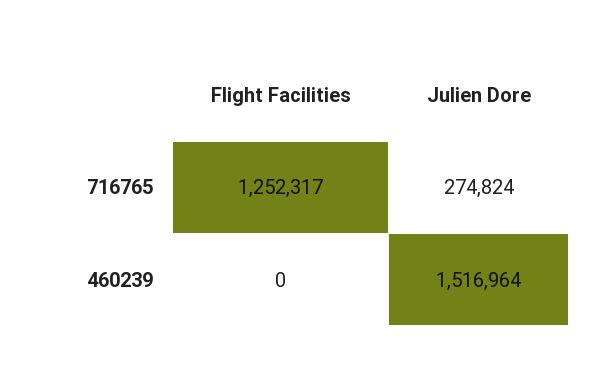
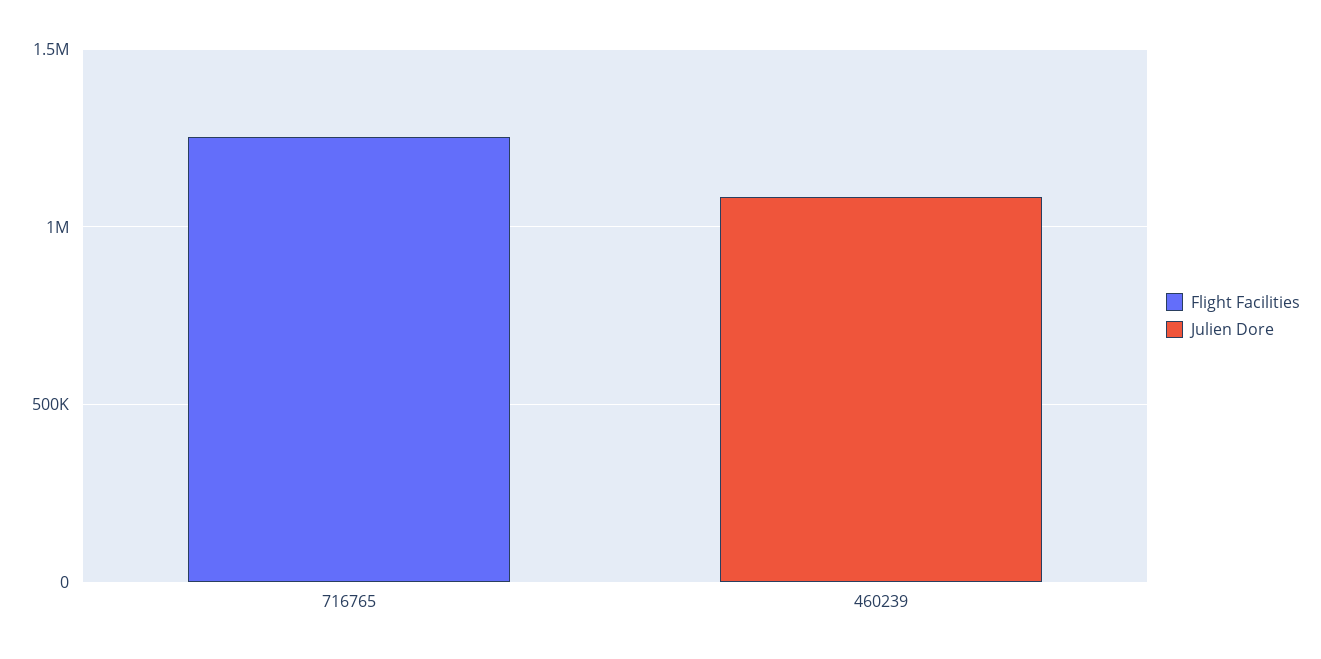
  {
    "Flight Facilities": {
      "716765": 1252317,
      "460239": 0
    },
    "Julien Dore": {
-     "716765": 274824,
+     "716765": 0,
-     "460239": 1516964
+     "460239": 1100000
    }
  }

